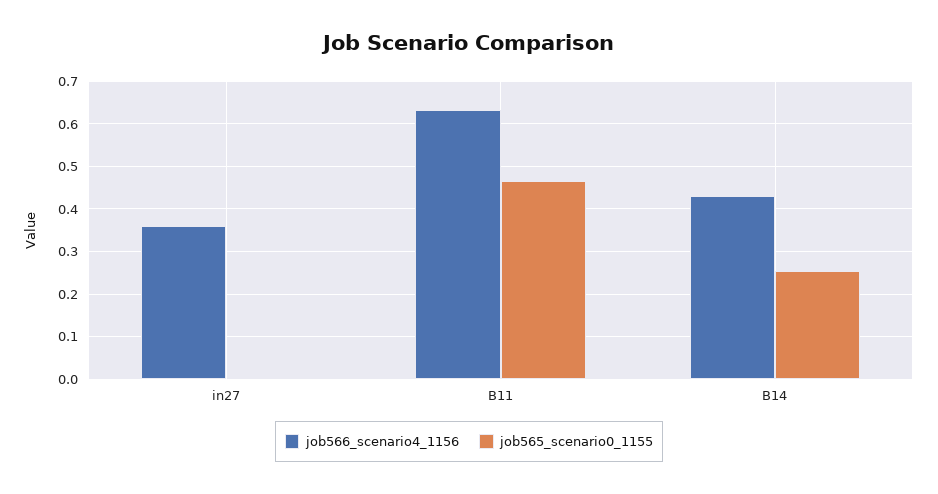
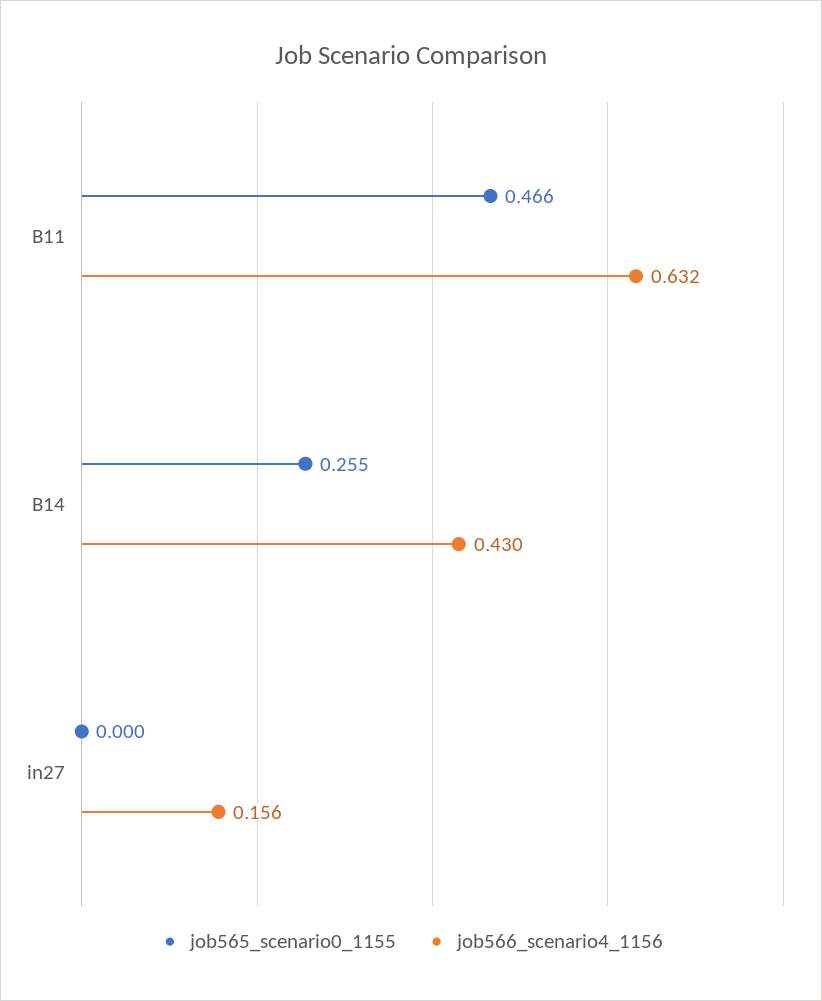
  {
    "job566_scenario4_1156": {
-     "in27": 0.36,
+     "in27": 0.156,
      "B11": 0.632,
      "B14": 0.43
    },
    "job565_scenario0_1155": {
      "in27": 0,
      "B11": 0.466,
      "B14": 0.255
    }
  }

